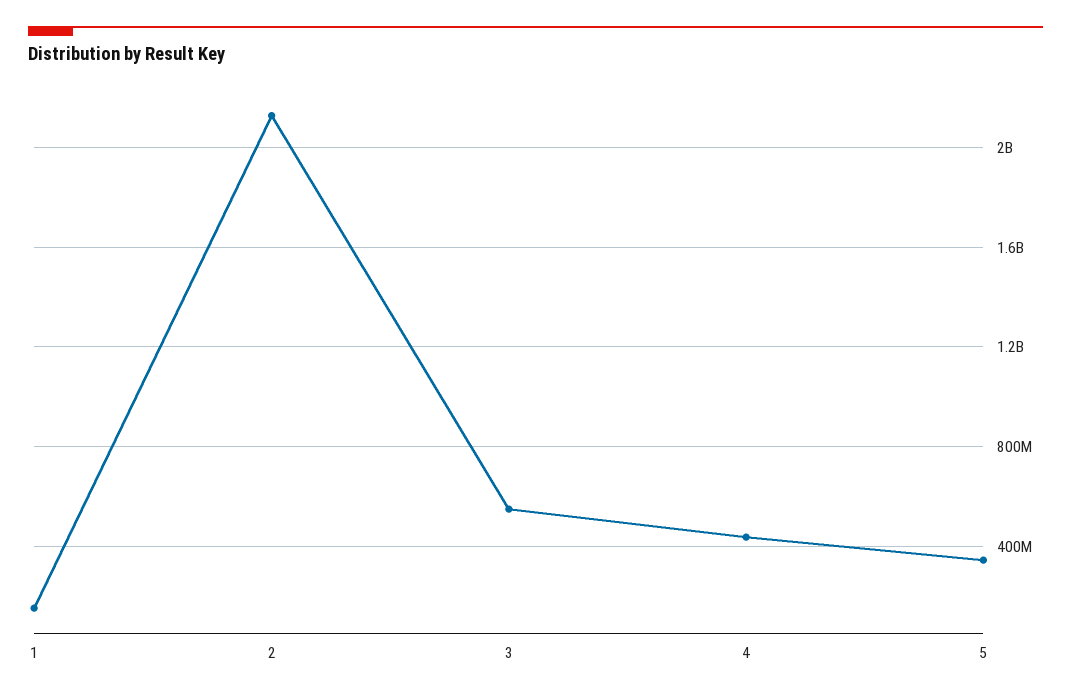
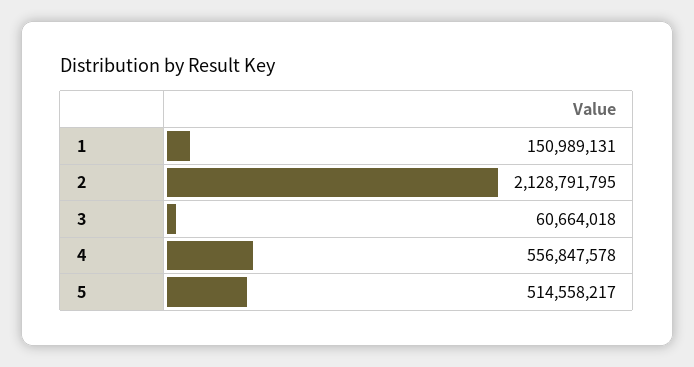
  {
    "1": 150989131,
    "2": 2128791795,
-   "3": 550000000,
+   "3": 60664018,
-   "4": 450000000,
+   "4": 556847578,
-   "5": 350000000
+   "5": 514558217
  }

